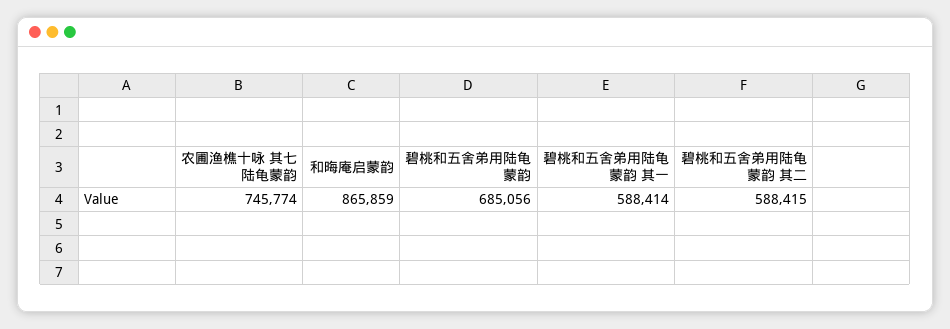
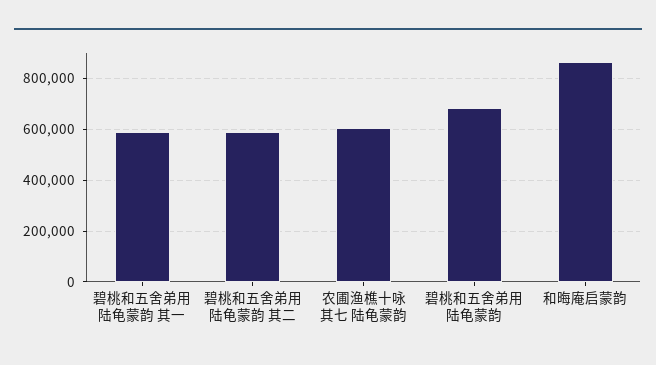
  {
-   "农圃渔樵十咏 其七 陆龟蒙韵": 745774,
+   "农圃渔樵十咏 其七 陆龟蒙韵": 600000,
    "和晦庵启蒙韵": 865859,
    "碧桃和五舍弟用陆龟蒙韵": 685056,
    "碧桃和五舍弟用陆龟蒙韵 其一": 588414,
    "碧桃和五舍弟用陆龟蒙韵 其二": 588415
  }

